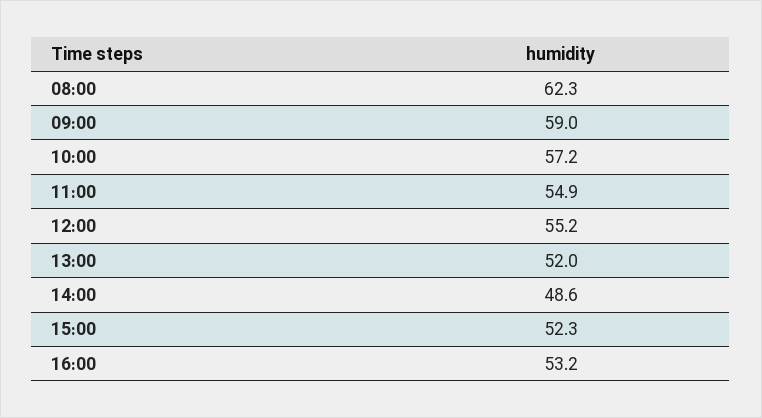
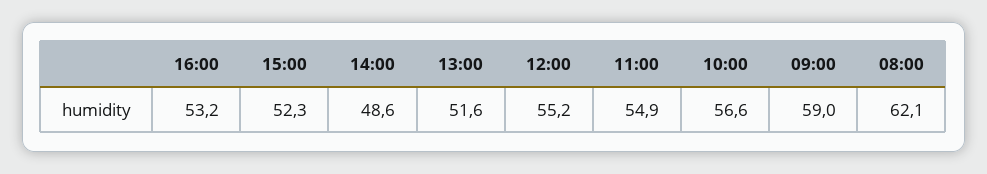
  {
-   "08:00": 62.3,
+   "08:00": 62.1,
    "09:00": 59,
-   "10:00": 57.2,
+   "10:00": 56.6,
    "11:00": 54.9,
    "12:00": 55.2,
-   "13:00": 52,
+   "13:00": 51.6,
    "14:00": 48.6,
    "15:00": 52.3,
    "16:00": 53.2
  }

